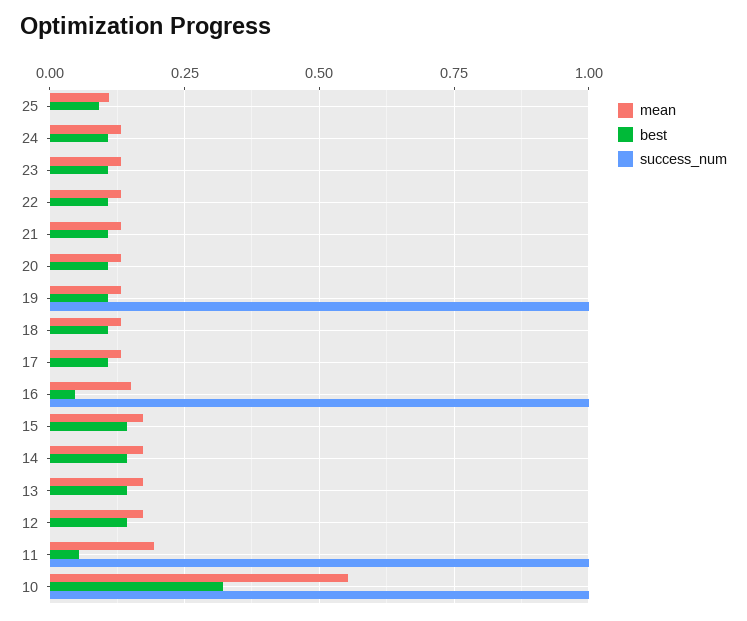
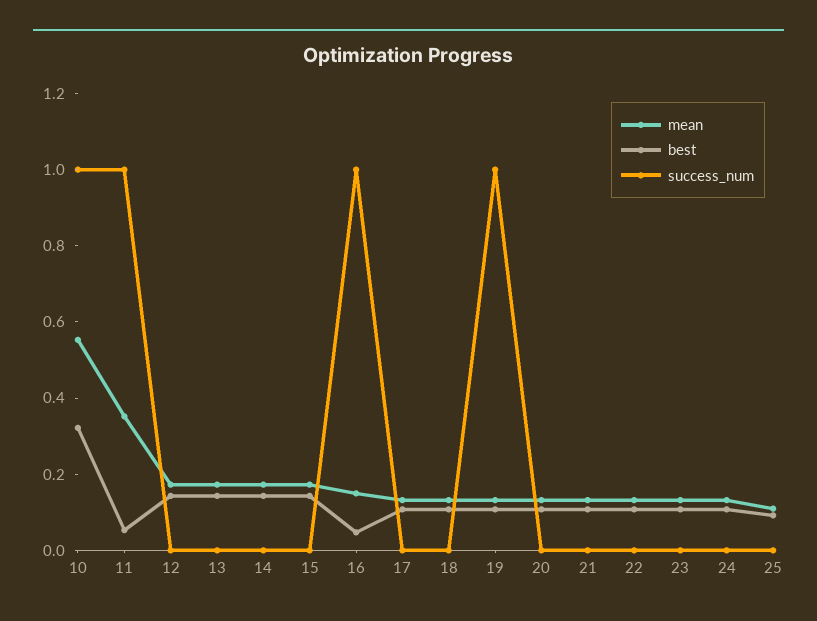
  {
    "mean": {
      "25": 0.1,
      "24": 0.125,
      "23": 0.125,
      "22": 0.125,
      "21": 0.125,
      "20": 0.125,
      "19": 0.125,
      "18": 0.125,
      "17": 0.125,
      "16": 0.15,
      "15": 0.175,
      "14": 0.175,
      "13": 0.175,
      "12": 0.175,
-     "11": 0.2,
+     "11": 0.35,
      "10": 0.55
    },
    "best": {
      "25": 0.1,
      "24": 0.1,
      "23": 0.1,
      "22": 0.1,
      "21": 0.1,
      "20": 0.1,
      "19": 0.1,
      "18": 0.1,
      "17": 0.1,
      "16": 0.05,
      "15": 0.15,
      "14": 0.15,
      "13": 0.15,
      "12": 0.15,
      "11": 0.05,
      "10": 0.325
    },
    "success_num": {
      "25": 0,
      "24": 0,
      "23": 0,
      "22": 0,
      "21": 0,
      "20": 0,
      "19": 1,
      "18": 0,
      "17": 0,
      "16": 1,
      "15": 0,
      "14": 0,
      "13": 0,
      "12": 0,
      "11": 1,
      "10": 1
    }
  }

